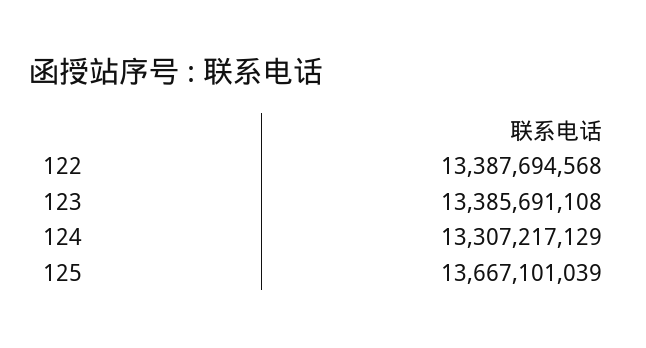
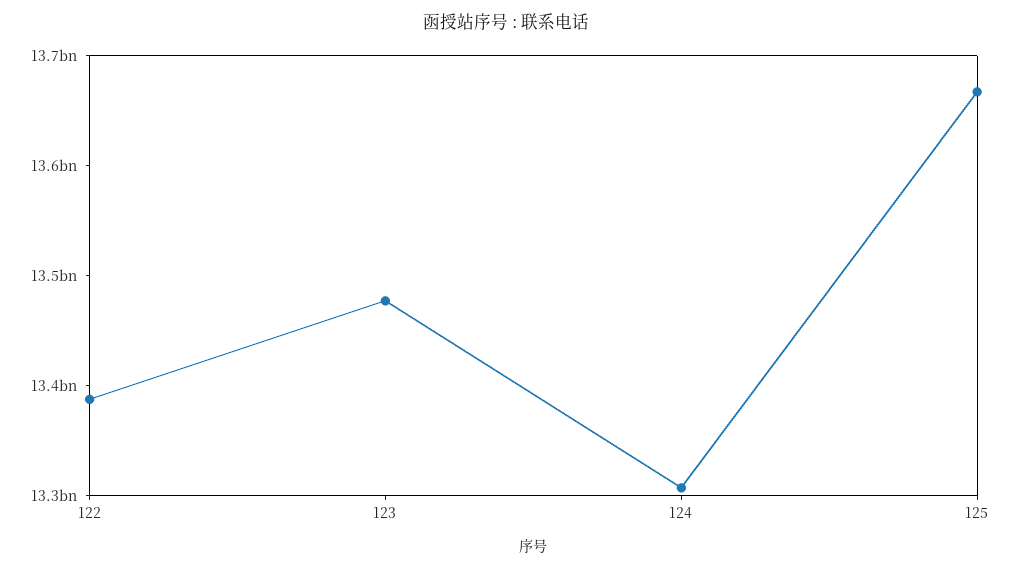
  {
    "122": 13387694568,
-   "123": 13385691108,
+   "123": 13480000000,
    "124": 13307217129,
    "125": 13667101039
  }

